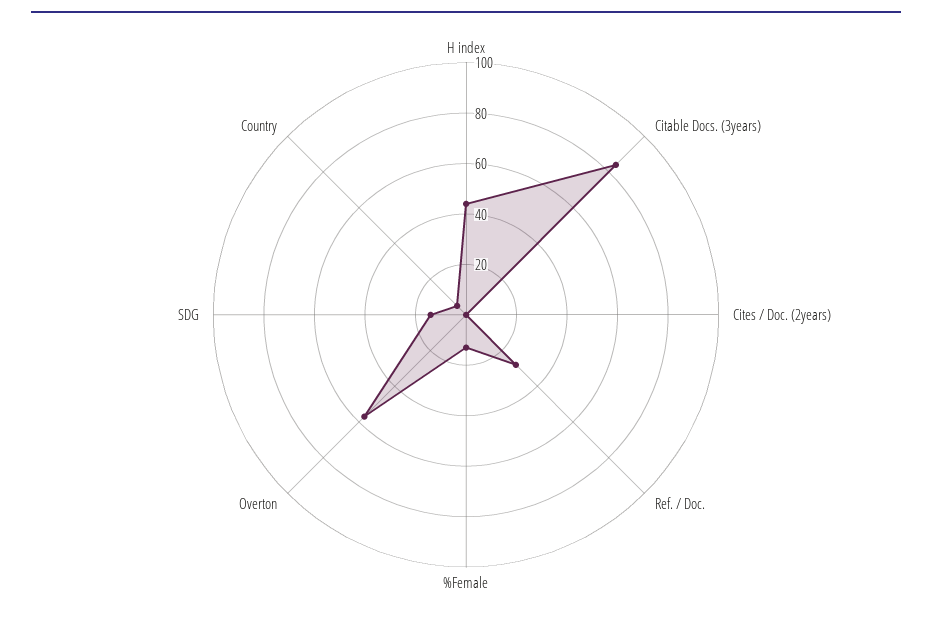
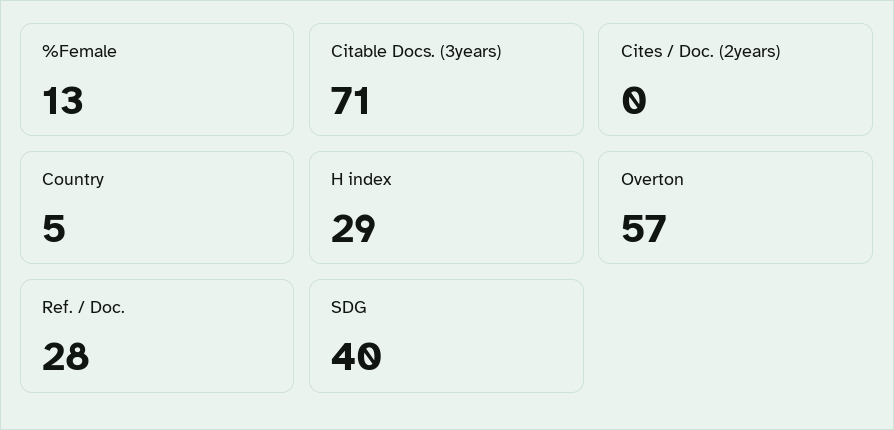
  {
-   "H index": 45,
+   "H index": 29,
-   "Citable Docs. (3years)": 85,
+   "Citable Docs. (3years)": 71,
    "Cites / Doc. (2years)": 0,
    "Ref. / Doc.": 28,
    "%Female": 13,
    "Overton": 57,
-   "SDG": 15,
+   "SDG": 40,
    "Country": 5
  }

